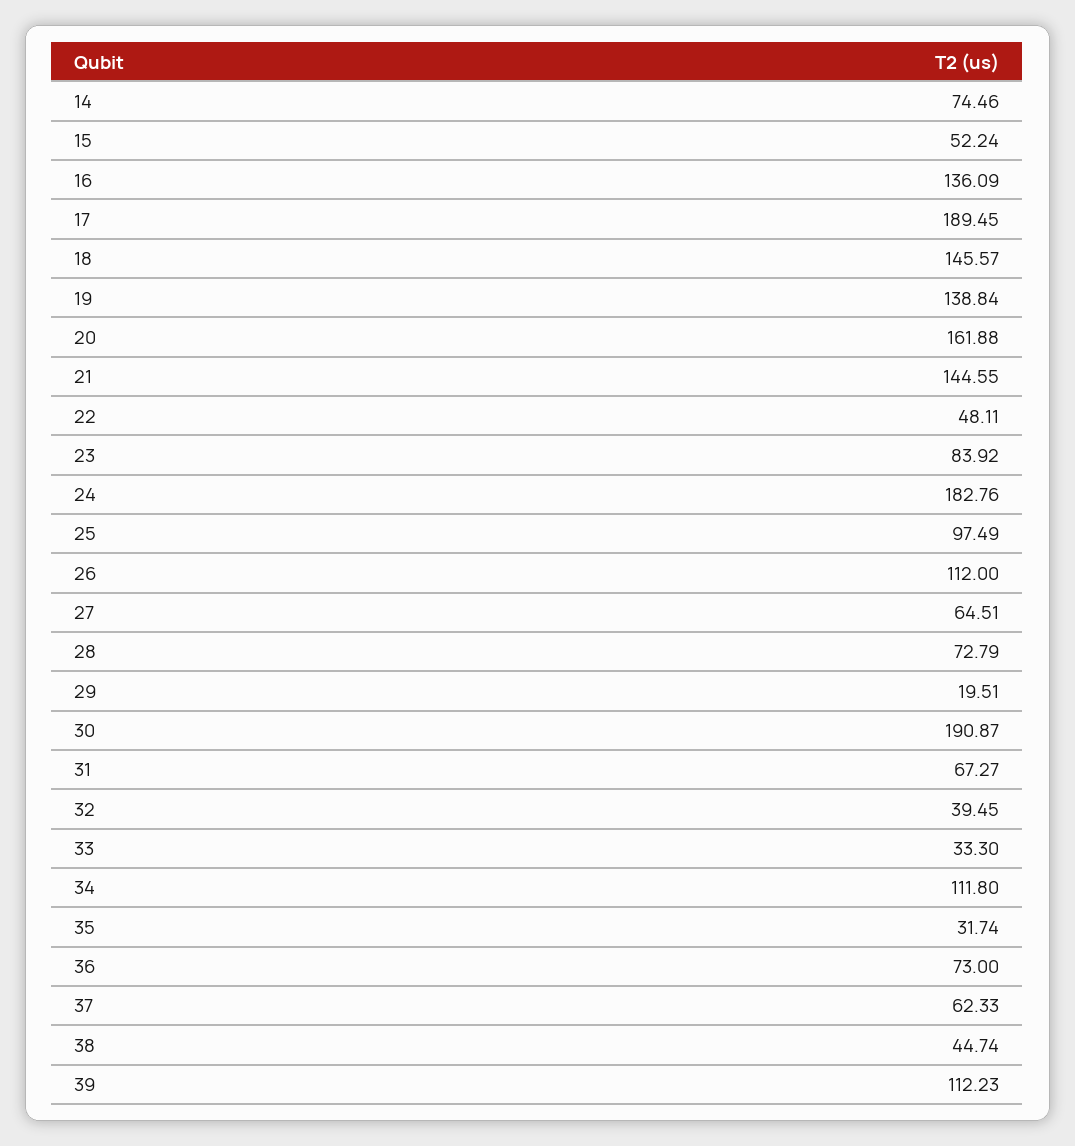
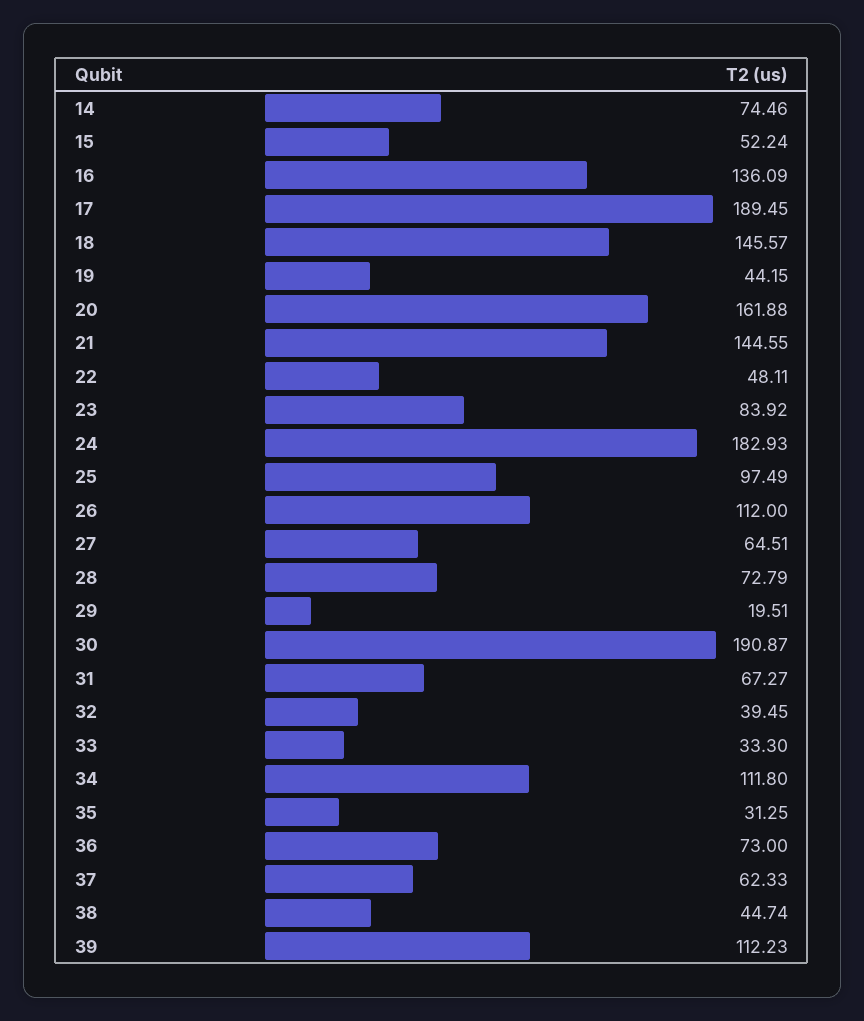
  {
    "14": 74.46,
    "15": 52.24,
    "16": 136.09,
    "17": 189.45,
    "18": 145.57,
-   "19": 138.84,
+   "19": 44.15,
    "20": 161.88,
    "21": 144.55,
    "22": 48.11,
    "23": 83.92,
-   "24": 182.76,
+   "24": 182.93,
    "25": 97.49,
    "26": 112,
    "27": 64.51,
    "28": 72.79,
    "29": 19.51,
    "30": 190.87,
    "31": 67.27,
    "32": 39.45,
    "33": 33.3,
    "34": 111.8,
-   "35": 31.74,
+   "35": 31.25,
    "36": 73,
    "37": 62.33,
    "38": 44.74,
    "39": 112.23
  }

